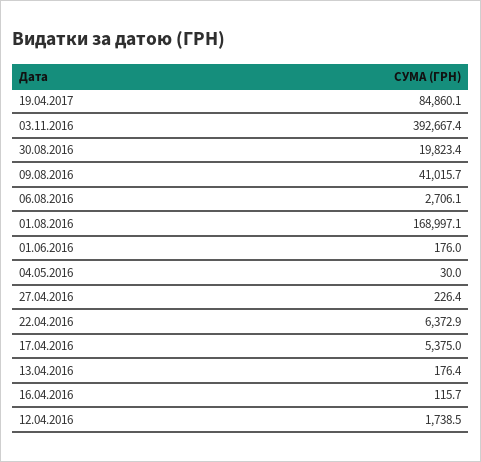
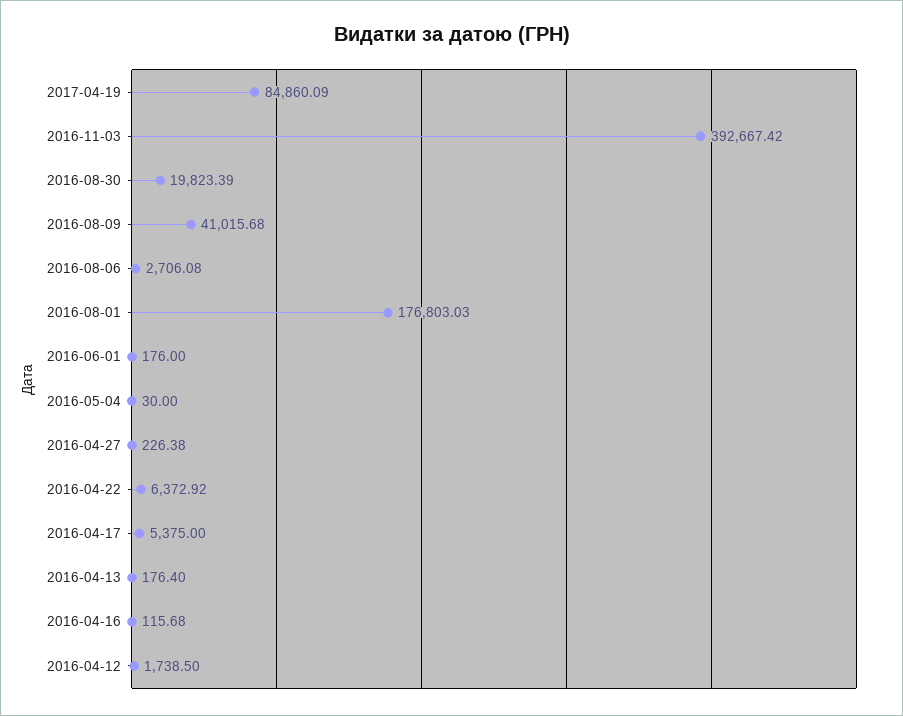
  {
    "19.04.2017": 84860.09,
    "03.11.2016": 392667.42,
    "30.08.2016": 19823.39,
    "09.08.2016": 41015.68,
    "06.08.2016": 2706.08,
-   "01.08.2016": 168997.1,
+   "01.08.2016": 176803.03,
    "01.06.2016": 176,
    "04.05.2016": 30,
    "27.04.2016": 226.38,
    "22.04.2016": 6372.92,
    "17.04.2016": 5375,
    "13.04.2016": 176.4,
    "16.04.2016": 115.68,
    "12.04.2016": 1738.5
  }

